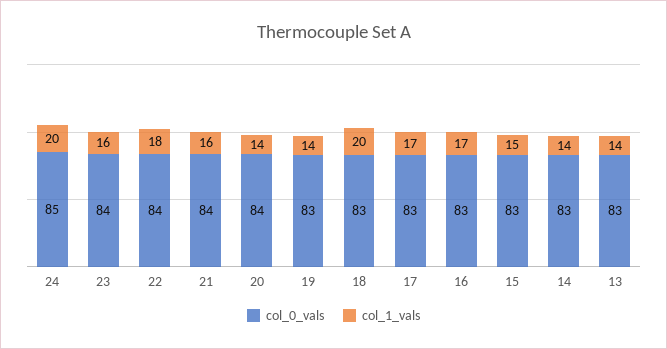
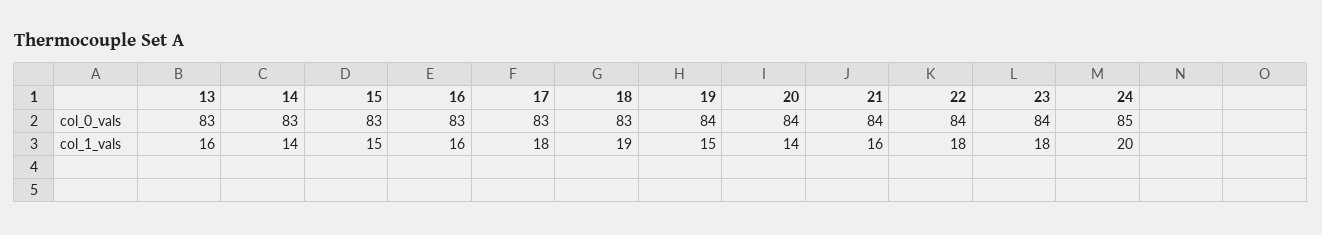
  {
    "col_0_vals": {
      "24": 85,
      "23": 84,
      "22": 84,
      "21": 84,
      "20": 84,
-     "19": 83,
+     "19": 84,
      "18": 83,
      "17": 83,
      "16": 83,
      "15": 83,
      "14": 83,
      "13": 83
    },
    "col_1_vals": {
      "24": 20,
-     "23": 16,
+     "23": 18,
      "22": 18,
      "21": 16,
      "20": 14,
-     "19": 14,
+     "19": 15,
-     "18": 20,
+     "18": 19,
-     "17": 17,
+     "17": 18,
-     "16": 17,
+     "16": 16,
      "15": 15,
      "14": 14,
-     "13": 14
+     "13": 16
    }
  }

